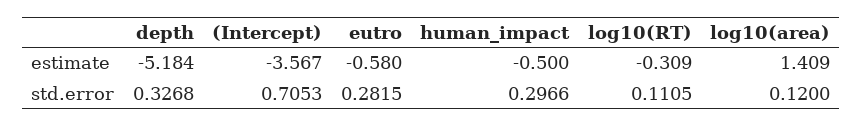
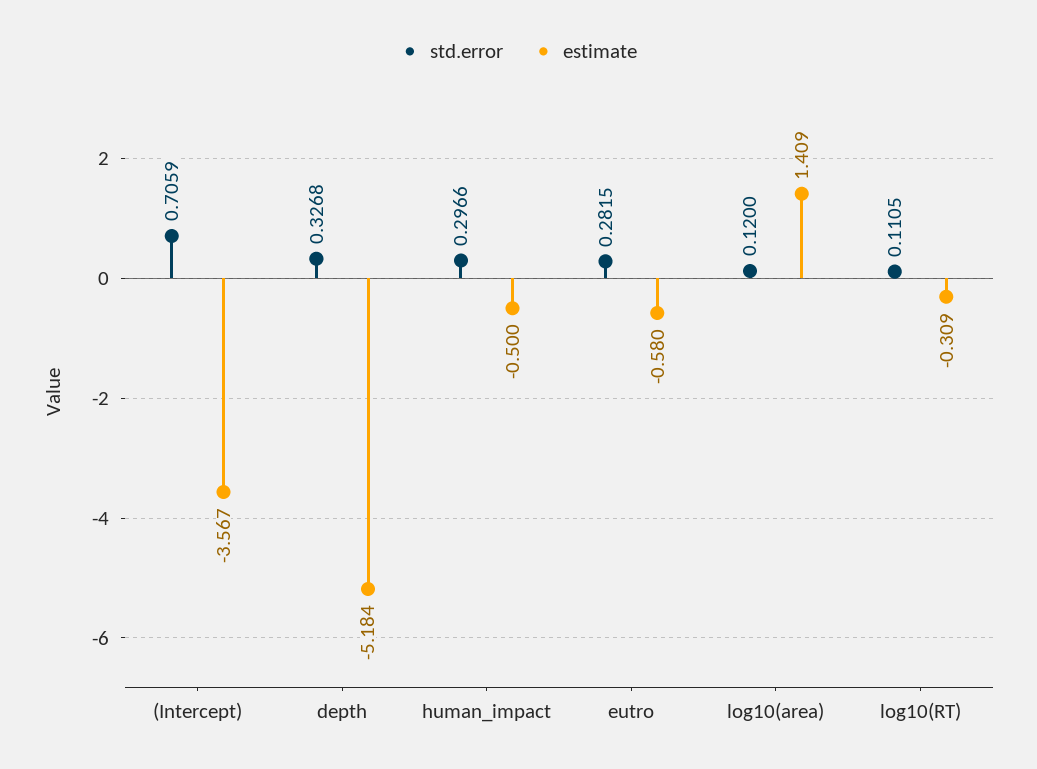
  {
    "estimate": {
      "depth": -5.184,
      "(Intercept)": -3.567,
      "eutro": -0.58,
      "human_impact": -0.5,
      "log10(RT)": -0.309,
      "log10(area)": 1.409
    },
    "std.error": {
      "depth": 0.3268,
-     "(Intercept)": 0.7053,
+     "(Intercept)": 0.7059,
      "eutro": 0.2815,
      "human_impact": 0.2966,
      "log10(RT)": 0.1105,
      "log10(area)": 0.12
    }
  }

